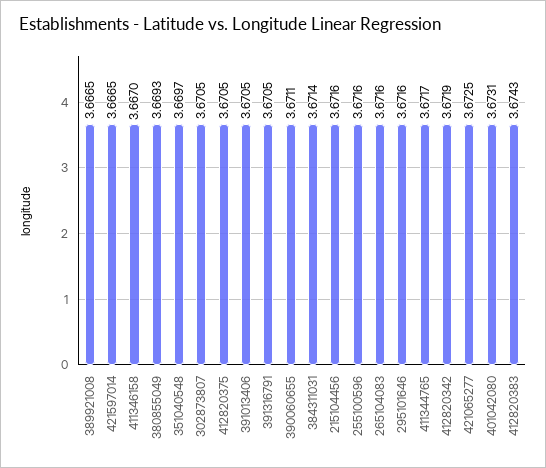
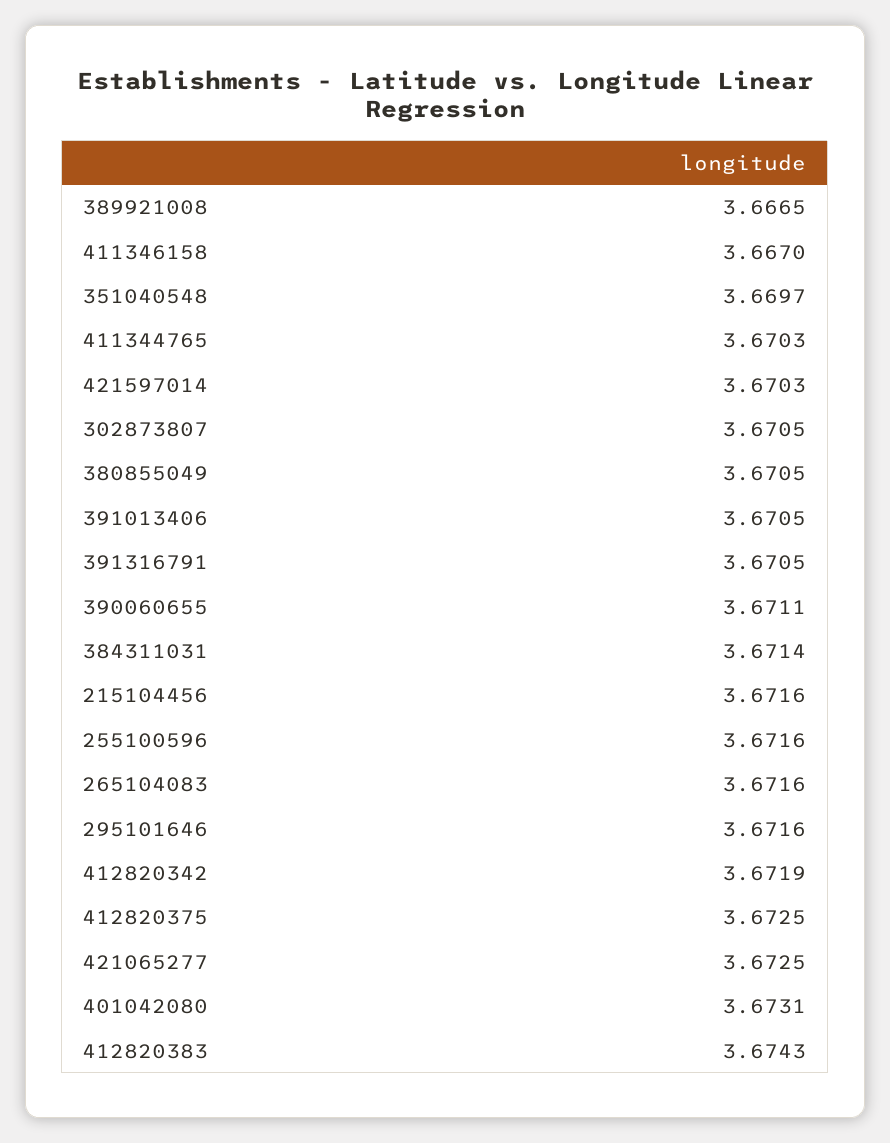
  {
    "389921008": 3.6665,
-   "421597014": 3.6665,
+   "421597014": 3.6703,
    "411346158": 3.667,
-   "380855049": 3.6693,
+   "380855049": 3.6705,
    "351040548": 3.6697,
    "302873807": 3.6705,
-   "412820375": 3.6705,
+   "412820375": 3.6725,
    "391013406": 3.6705,
    "391316791": 3.6705,
    "390060655": 3.6711,
    "384311031": 3.6714,
    "215104456": 3.6716,
    "255100596": 3.6716,
    "265104083": 3.6716,
    "295101646": 3.6716,
-   "411344765": 3.6717,
+   "411344765": 3.6703,
    "412820342": 3.6719,
    "421065277": 3.6725,
    "401042080": 3.6731,
    "412820383": 3.6743
  }

